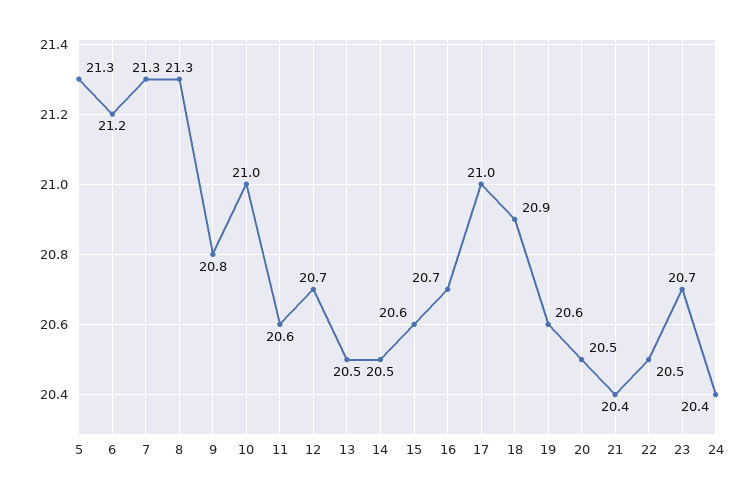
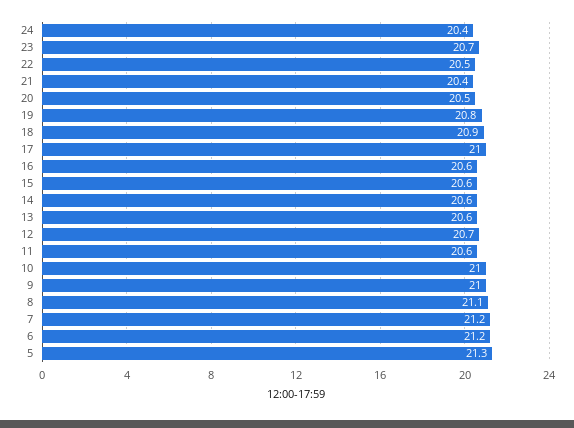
  {
    "5": 21.3,
    "6": 21.2,
-   "7": 21.3,
+   "7": 21.2,
-   "8": 21.3,
+   "8": 21.1,
-   "9": 20.8,
+   "9": 21,
    "10": 21,
    "11": 20.6,
    "12": 20.7,
-   "13": 20.5,
+   "13": 20.6,
-   "14": 20.5,
+   "14": 20.6,
    "15": 20.6,
-   "16": 20.7,
+   "16": 20.6,
    "17": 21,
    "18": 20.9,
-   "19": 20.6,
+   "19": 20.8,
    "20": 20.5,
    "21": 20.4,
    "22": 20.5,
    "23": 20.7,
    "24": 20.4
  }

